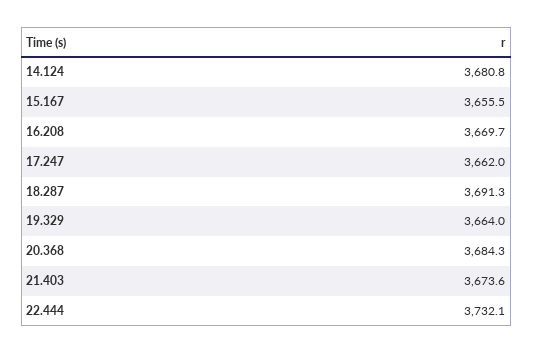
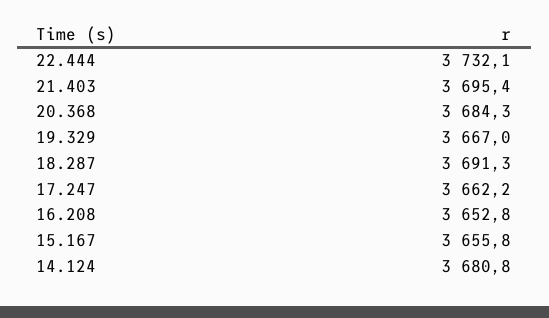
  {
    "14.124": 3680.8,
-   "15.167": 3655.5,
+   "15.167": 3655.8,
-   "16.208": 3669.7,
+   "16.208": 3652.8,
-   "17.247": 3662,
+   "17.247": 3662.2,
    "18.287": 3691.3,
-   "19.329": 3664,
+   "19.329": 3667,
    "20.368": 3684.3,
-   "21.403": 3673.6,
+   "21.403": 3695.4,
    "22.444": 3732.1
  }

